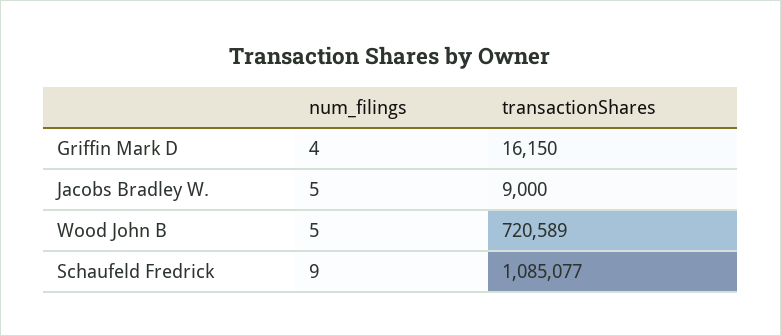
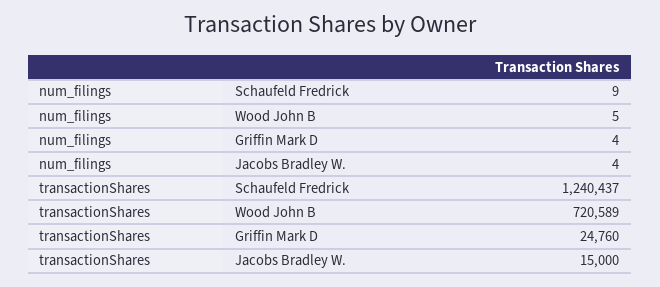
  {
    "num_filings": {
      "Griffin Mark D": 4,
-     "Jacobs Bradley W.": 5,
+     "Jacobs Bradley W.": 4,
      "Wood John B": 5,
      "Schaufeld Fredrick": 9
    },
    "transactionShares": {
-     "Griffin Mark D": 16150,
+     "Griffin Mark D": 24760,
-     "Jacobs Bradley W.": 9000,
+     "Jacobs Bradley W.": 15000,
      "Wood John B": 720589,
-     "Schaufeld Fredrick": 1085077
+     "Schaufeld Fredrick": 1240437
    }
  }

